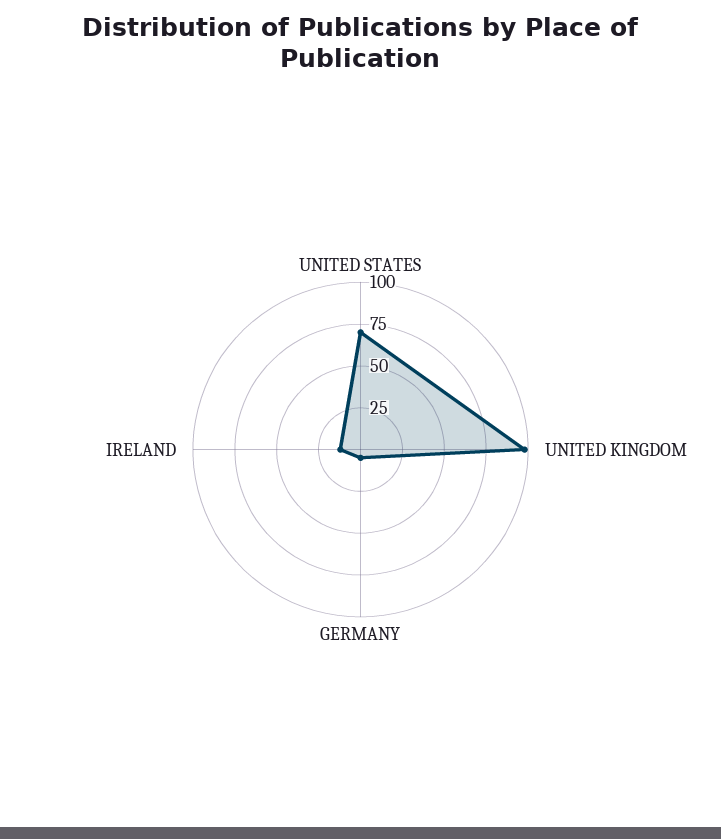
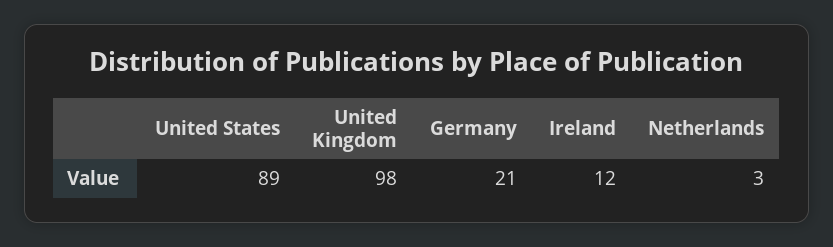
  {
-   "UNITED STATES": 70,
+   "UNITED STATES": 89,
    "UNITED KINGDOM": 98,
-   "GERMANY": 5,
+   "GERMANY": 21,
-   "IRELAND": 12
+   "IRELAND": 12,
+   "Netherlands": 3
  }

